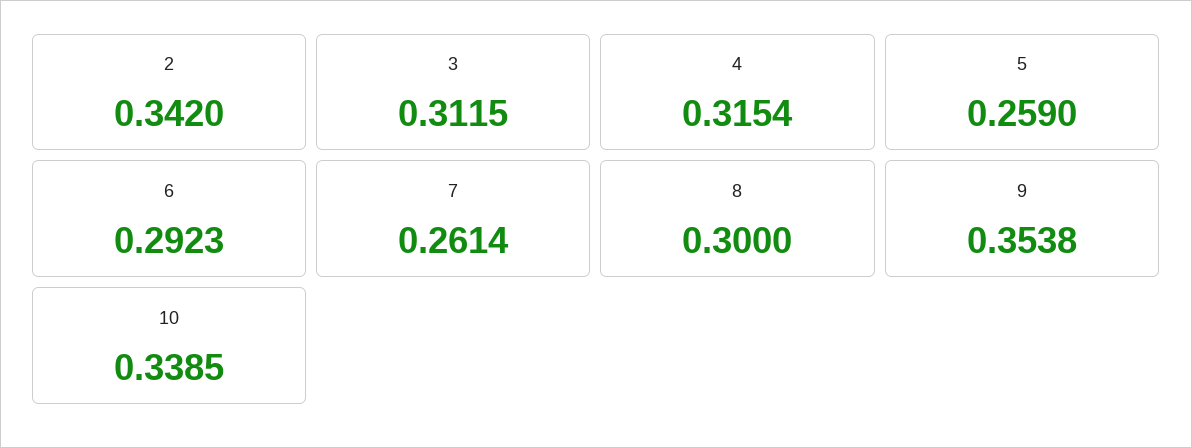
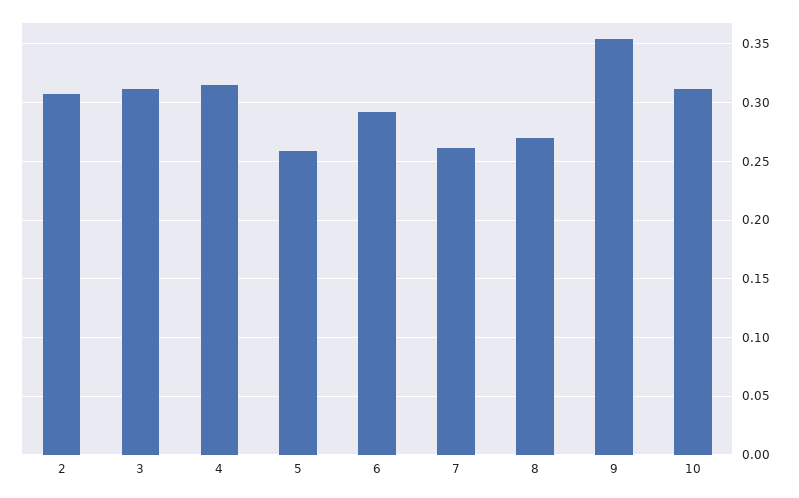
  {
-   "2": 0.342,
+   "2": 0.31,
    "3": 0.3115,
    "4": 0.3154,
    "5": 0.259,
    "6": 0.2923,
    "7": 0.2614,
-   "8": 0.3,
+   "8": 0.27,
    "9": 0.3538,
-   "10": 0.3385
+   "10": 0.31
  }

